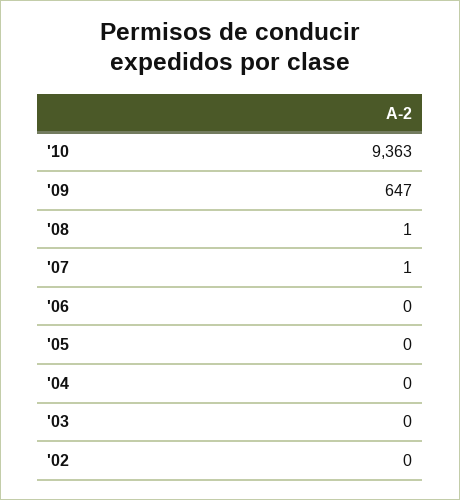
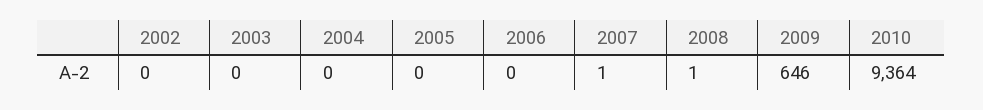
  {
-   "'10": 9363,
+   "'10": 9364,
-   "'09": 647,
+   "'09": 646,
    "'08": 1,
    "'07": 1,
    "'06": 0,
    "'05": 0,
    "'04": 0,
    "'03": 0,
    "'02": 0
  }

